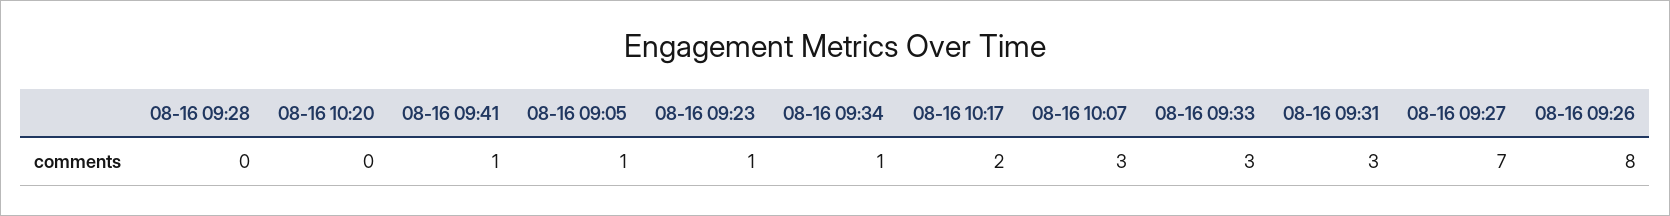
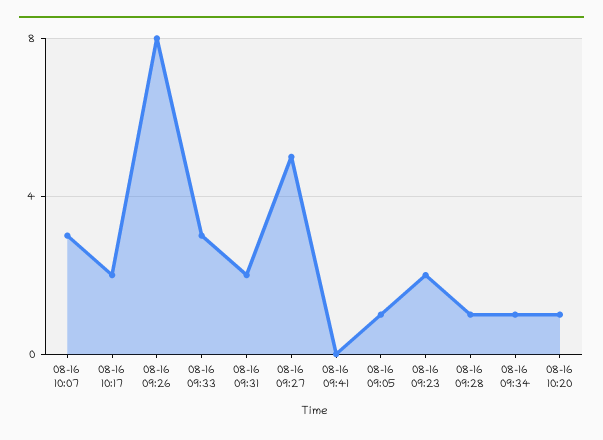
  {
-   "08-16 09:28": 0,
+   "08-16 09:28": 1,
-   "08-16 10:20": 0,
+   "08-16 10:20": 1,
-   "08-16 09:41": 1,
+   "08-16 09:41": 0,
    "08-16 09:05": 1,
-   "08-16 09:23": 1,
+   "08-16 09:23": 2,
    "08-16 09:34": 1,
    "08-16 10:17": 2,
    "08-16 10:07": 3,
    "08-16 09:33": 3,
-   "08-16 09:31": 3,
+   "08-16 09:31": 2,
-   "08-16 09:27": 7,
+   "08-16 09:27": 5,
    "08-16 09:26": 8
  }

